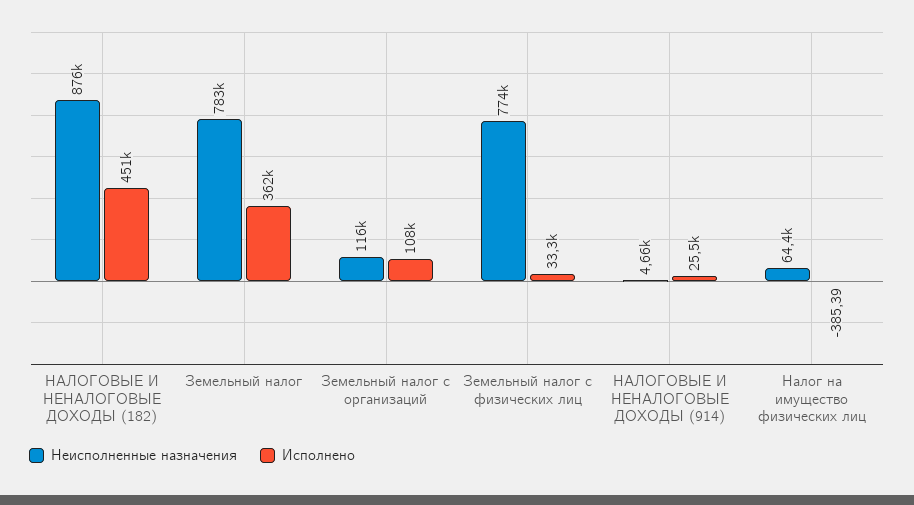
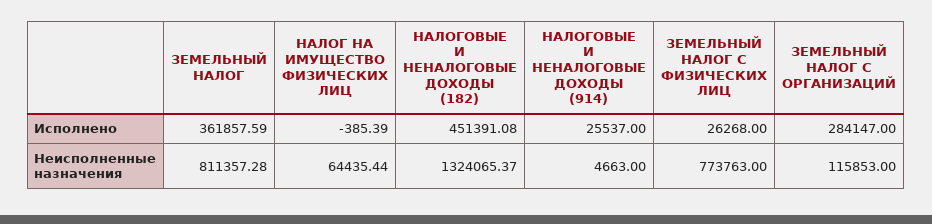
  {
    "Неисполненные назначения": {
-     "НАЛОГОВЫЕ И НЕНАЛОГОВЫЕ ДОХОДЫ (182)": 876000,
+     "НАЛОГОВЫЕ И НЕНАЛОГОВЫЕ ДОХОДЫ (182)": 1324065.37,
-     "Земельный налог": 783000,
+     "Земельный налог": 811357.28,
      "Земельный налог с организаций": 115853,
      "Земельный налог с физических лиц": 773763,
      "НАЛОГОВЫЕ И НЕНАЛОГОВЫЕ ДОХОДЫ (914)": 4663,
      "Налог на имущество физических лиц": 64435.44
    },
    "Исполнено": {
      "НАЛОГОВЫЕ И НЕНАЛОГОВЫЕ ДОХОДЫ (182)": 451391.08,
      "Земельный налог": 361857.59,
-     "Земельный налог с организаций": 108000,
+     "Земельный налог с организаций": 284147,
-     "Земельный налог с физических лиц": 33300,
+     "Земельный налог с физических лиц": 26268,
      "НАЛОГОВЫЕ И НЕНАЛОГОВЫЕ ДОХОДЫ (914)": 25537,
      "Налог на имущество физических лиц": -385.39
    }
  }

